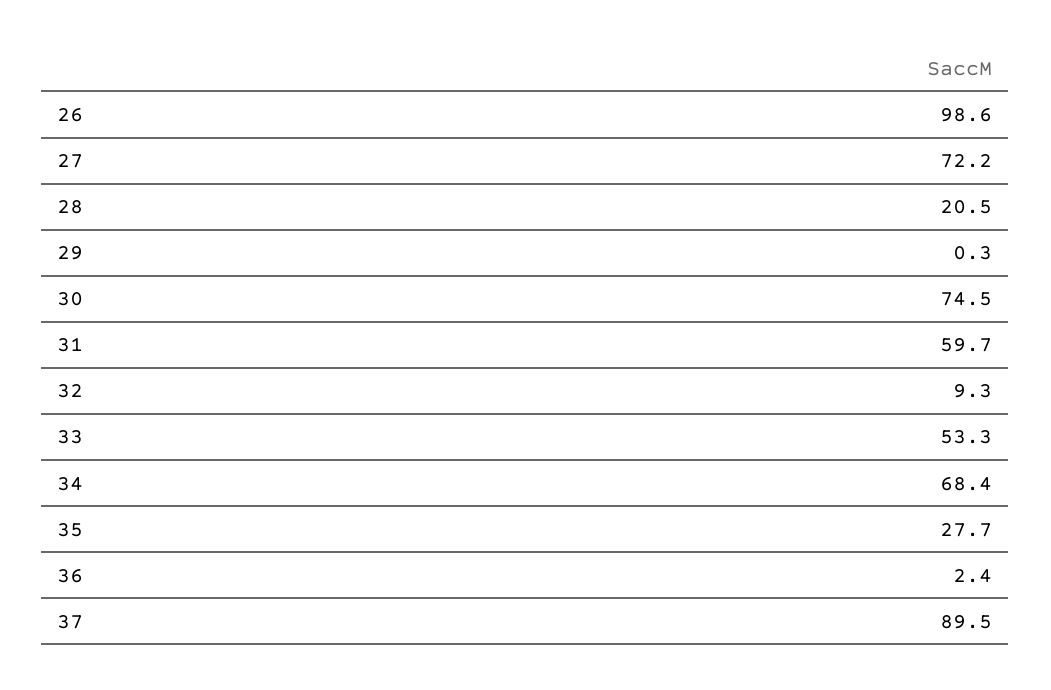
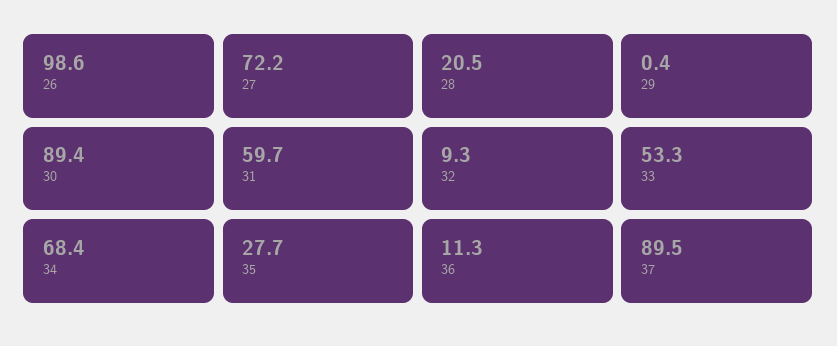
  {
    "26": 98.6,
    "27": 72.2,
    "28": 20.5,
-   "29": 0.3,
+   "29": 0.4,
-   "30": 74.5,
+   "30": 89.4,
    "31": 59.7,
    "32": 9.3,
    "33": 53.3,
    "34": 68.4,
    "35": 27.7,
-   "36": 2.4,
+   "36": 11.3,
    "37": 89.5
  }

